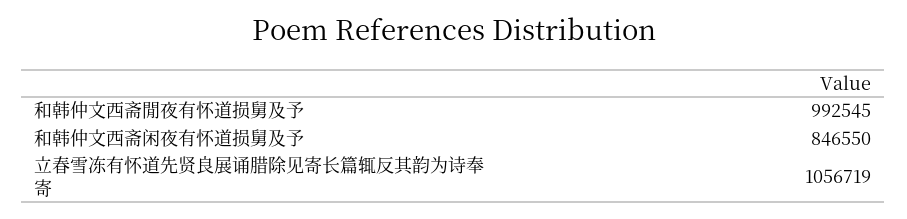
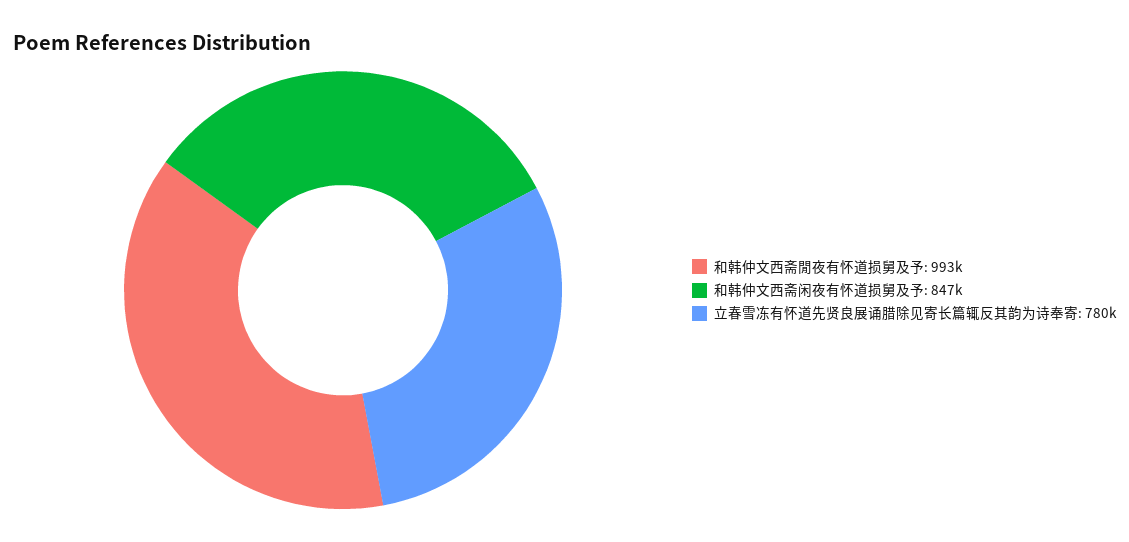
  {
    "和韩仲文西斋閒夜有怀道损舅及予": 992545,
    "和韩仲文西斋闲夜有怀道损舅及予": 846550,
-   "立春雪冻有怀道先贤良展诵腊除见寄长篇辄反其韵为诗奉寄": 1056719
+   "立春雪冻有怀道先贤良展诵腊除见寄长篇辄反其韵为诗奉寄": 780000
  }

